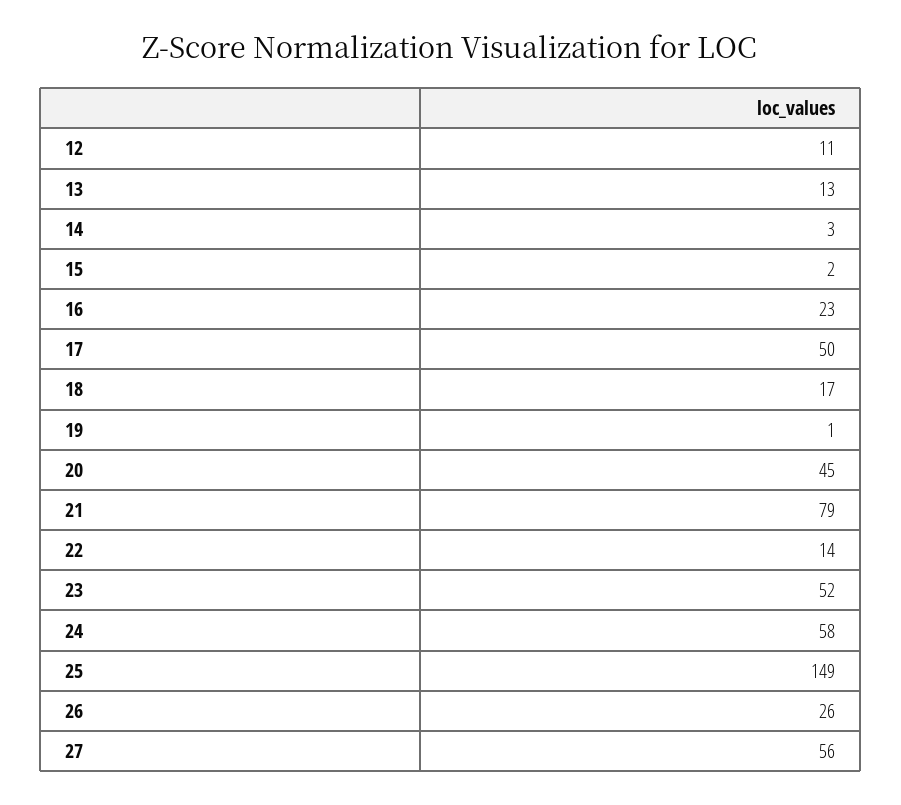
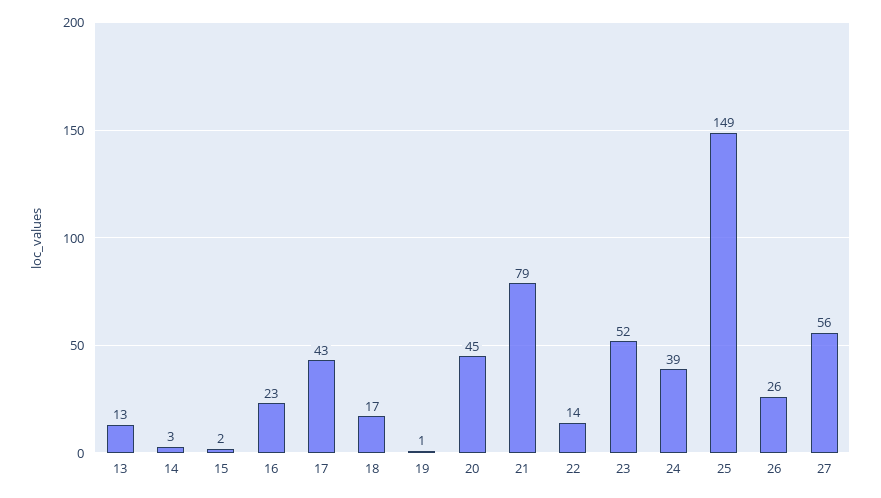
  {
-   "12": 11,
    "13": 13,
    "14": 3,
    "15": 2,
    "16": 23,
-   "17": 50,
+   "17": 43,
    "18": 17,
    "19": 1,
    "20": 45,
    "21": 79,
    "22": 14,
    "23": 52,
-   "24": 58,
+   "24": 39,
    "25": 149,
    "26": 26,
    "27": 56
  }

